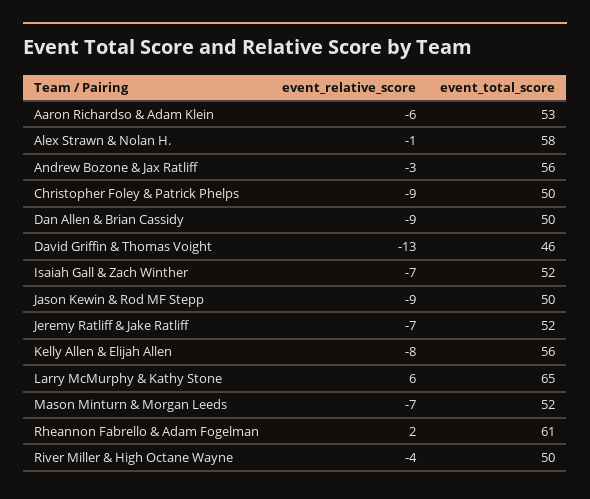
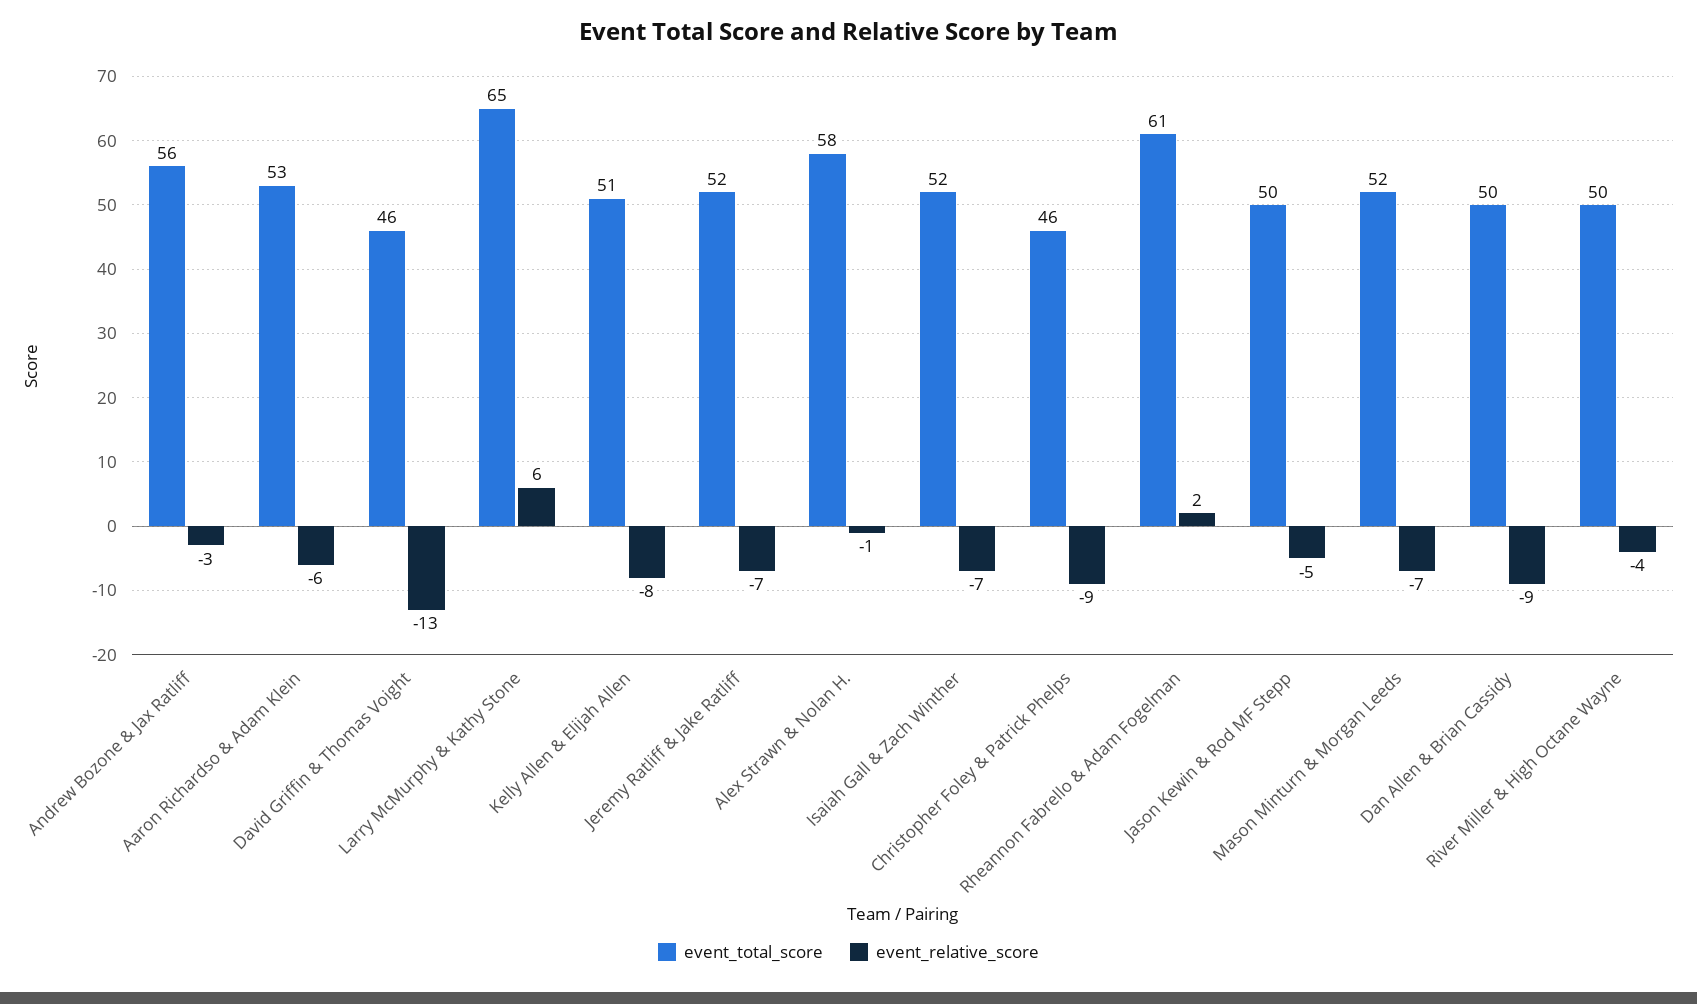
  {
    "event_relative_score": {
      "Aaron Richardso & Adam Klein": -6,
      "Alex Strawn & Nolan H.": -1,
      "Andrew Bozone & Jax Ratliff": -3,
      "Christopher Foley & Patrick Phelps": -9,
      "Dan Allen & Brian Cassidy": -9,
      "David Griffin & Thomas Voight": -13,
      "Isaiah Gall & Zach Winther": -7,
-     "Jason Kewin & Rod MF Stepp": -9,
+     "Jason Kewin & Rod MF Stepp": -5,
      "Jeremy Ratliff & Jake Ratliff": -7,
      "Kelly Allen & Elijah Allen": -8,
      "Larry McMurphy & Kathy Stone": 6,
      "Mason Minturn & Morgan Leeds": -7,
      "Rheannon Fabrello & Adam Fogelman": 2,
      "River Miller & High Octane Wayne": -4
    },
    "event_total_score": {
      "Aaron Richardso & Adam Klein": 53,
      "Alex Strawn & Nolan H.": 58,
      "Andrew Bozone & Jax Ratliff": 56,
-     "Christopher Foley & Patrick Phelps": 50,
+     "Christopher Foley & Patrick Phelps": 46,
      "Dan Allen & Brian Cassidy": 50,
      "David Griffin & Thomas Voight": 46,
      "Isaiah Gall & Zach Winther": 52,
      "Jason Kewin & Rod MF Stepp": 50,
      "Jeremy Ratliff & Jake Ratliff": 52,
-     "Kelly Allen & Elijah Allen": 56,
+     "Kelly Allen & Elijah Allen": 51,
      "Larry McMurphy & Kathy Stone": 65,
      "Mason Minturn & Morgan Leeds": 52,
      "Rheannon Fabrello & Adam Fogelman": 61,
      "River Miller & High Octane Wayne": 50
    }
  }

